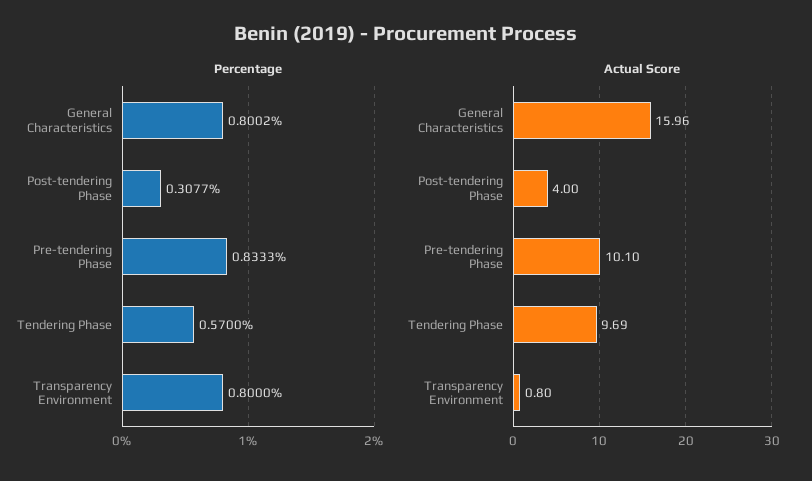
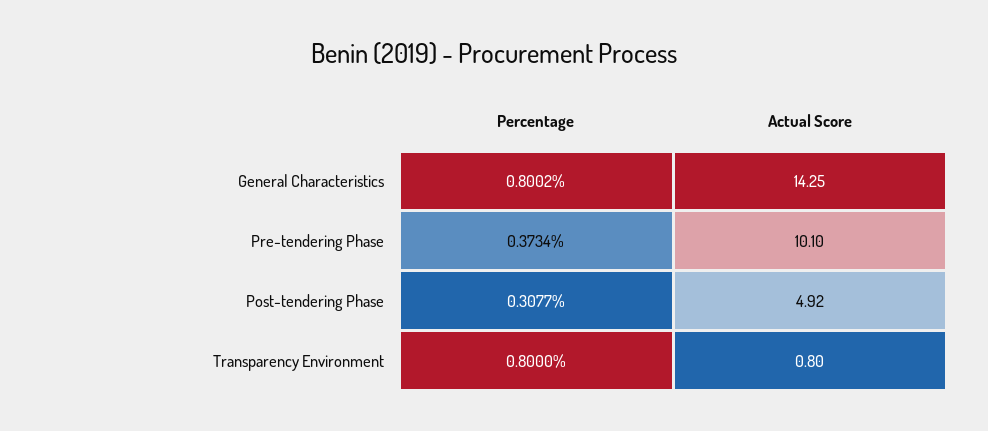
  {
    "Percentage": {
      "General Characteristics": 0.8002,
      "Post-tendering Phase": 0.3077,
-     "Pre-tendering Phase": 0.8333,
+     "Pre-tendering Phase": 0.3734,
-     "Tendering Phase": 0.57,
      "Transparency Environment": 0.8
    },
    "Actual Score": {
-     "General Characteristics": 15.96,
+     "General Characteristics": 14.25,
-     "Post-tendering Phase": 4,
+     "Post-tendering Phase": 4.92,
      "Pre-tendering Phase": 10.1,
-     "Tendering Phase": 9.69,
      "Transparency Environment": 0.8
    }
  }

